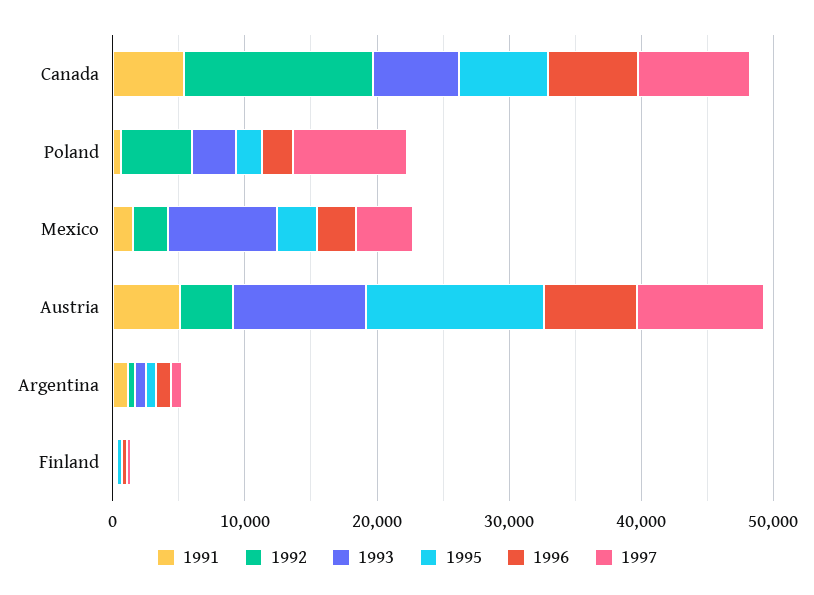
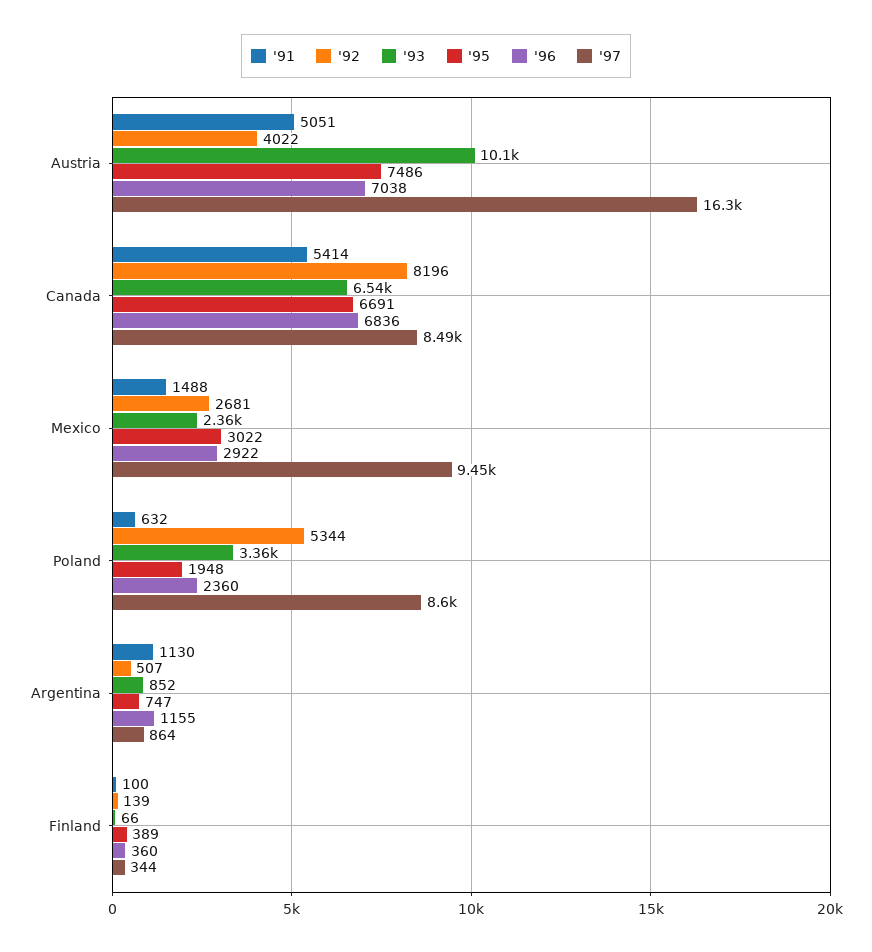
  {
    "1991": {
      "Canada": 5414,
      "Poland": 632,
      "Mexico": 1488,
      "Austria": 5051,
      "Argentina": 1130,
      "Finland": 100
    },
    "1992": {
-     "Canada": 14000,
+     "Canada": 8196,
      "Poland": 5344,
      "Mexico": 2681,
      "Austria": 4022,
      "Argentina": 507,
      "Finland": 139
    },
    "1993": {
      "Canada": 6540,
      "Poland": 3360,
-     "Mexico": 8000,
+     "Mexico": 2360,
      "Austria": 10100,
      "Argentina": 852,
      "Finland": 66
    },
    "1995": {
      "Canada": 6691,
      "Poland": 1948,
      "Mexico": 3022,
-     "Austria": 14000,
+     "Austria": 7486,
      "Argentina": 747,
      "Finland": 389
    },
    "1996": {
      "Canada": 6836,
      "Poland": 2360,
      "Mexico": 2922,
      "Austria": 7038,
      "Argentina": 1155,
      "Finland": 360
    },
    "1997": {
      "Canada": 8490,
      "Poland": 8600,
-     "Mexico": 4000,
+     "Mexico": 9450,
-     "Austria": 10000,
+     "Austria": 16300,
      "Argentina": 864,
      "Finland": 344
    }
  }

